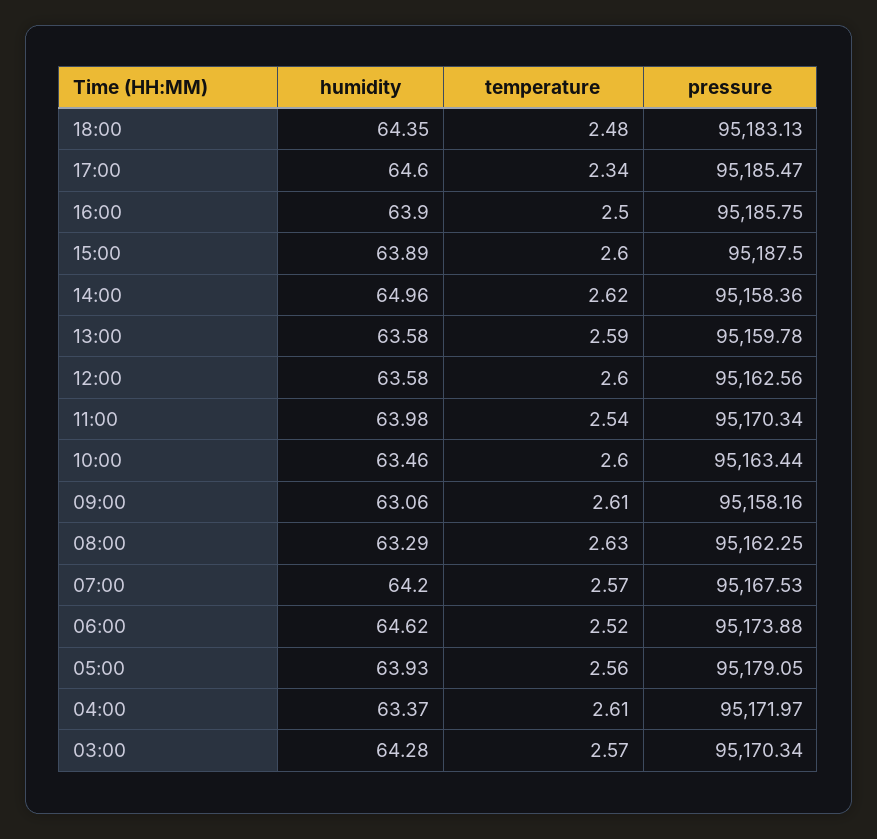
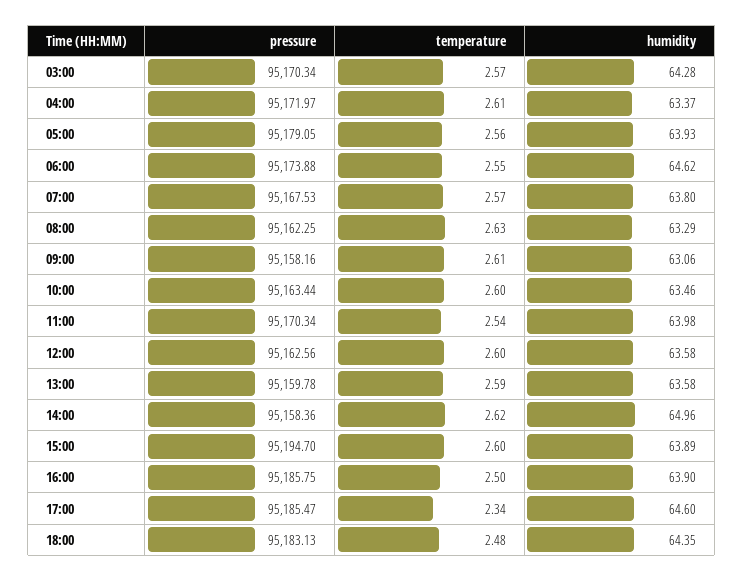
  {
    "humidity": {
      "18:00": 64.35,
      "17:00": 64.6,
      "16:00": 63.9,
      "15:00": 63.89,
      "14:00": 64.96,
      "13:00": 63.58,
      "12:00": 63.58,
      "11:00": 63.98,
      "10:00": 63.46,
      "09:00": 63.06,
      "08:00": 63.29,
-     "07:00": 64.2,
+     "07:00": 63.8,
      "06:00": 64.62,
      "05:00": 63.93,
      "04:00": 63.37,
      "03:00": 64.28
    },
    "temperature": {
      "18:00": 2.48,
      "17:00": 2.34,
      "16:00": 2.5,
      "15:00": 2.6,
      "14:00": 2.62,
      "13:00": 2.59,
      "12:00": 2.6,
      "11:00": 2.54,
      "10:00": 2.6,
      "09:00": 2.61,
      "08:00": 2.63,
      "07:00": 2.57,
-     "06:00": 2.52,
+     "06:00": 2.55,
      "05:00": 2.56,
      "04:00": 2.61,
      "03:00": 2.57
    },
    "pressure": {
      "18:00": 95183.13,
      "17:00": 95185.47,
      "16:00": 95185.75,
-     "15:00": 95187.5,
+     "15:00": 95194.7,
      "14:00": 95158.36,
      "13:00": 95159.78,
      "12:00": 95162.56,
      "11:00": 95170.34,
      "10:00": 95163.44,
      "09:00": 95158.16,
      "08:00": 95162.25,
      "07:00": 95167.53,
      "06:00": 95173.88,
      "05:00": 95179.05,
      "04:00": 95171.97,
      "03:00": 95170.34
    }
  }

